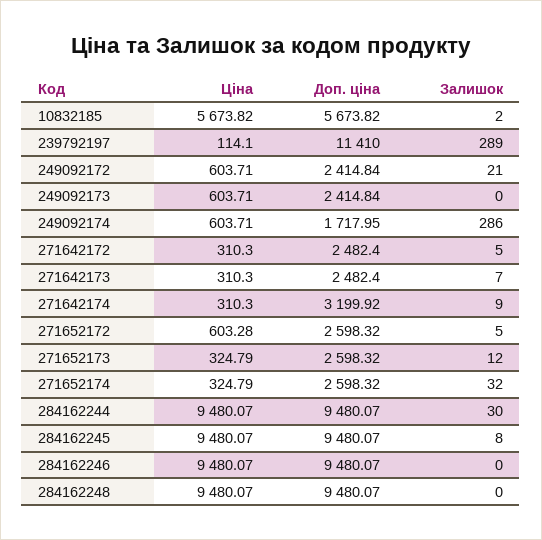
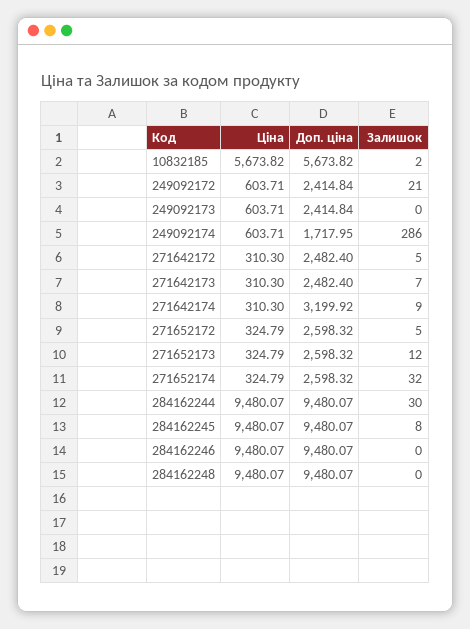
  {
    "Ціна": {
      "10832185": 5673.82,
-     "239792197": 114.1,
      "249092172": 603.71,
      "249092173": 603.71,
      "249092174": 603.71,
      "271642172": 310.3,
      "271642173": 310.3,
      "271642174": 310.3,
-     "271652172": 603.28,
+     "271652172": 324.79,
      "271652173": 324.79,
      "271652174": 324.79,
      "284162244": 9480.07,
      "284162245": 9480.07,
      "284162246": 9480.07,
      "284162248": 9480.07
    },
    "Доп. ціна": {
      "10832185": 5673.82,
-     "239792197": 11410,
      "249092172": 2414.84,
      "249092173": 2414.84,
      "249092174": 1717.95,
      "271642172": 2482.4,
      "271642173": 2482.4,
      "271642174": 3199.92,
      "271652172": 2598.32,
      "271652173": 2598.32,
      "271652174": 2598.32,
      "284162244": 9480.07,
      "284162245": 9480.07,
      "284162246": 9480.07,
      "284162248": 9480.07
    },
    "Залишок": {
      "10832185": 2,
-     "239792197": 289,
      "249092172": 21,
      "249092173": 0,
      "249092174": 286,
      "271642172": 5,
      "271642173": 7,
      "271642174": 9,
      "271652172": 5,
      "271652173": 12,
      "271652174": 32,
      "284162244": 30,
      "284162245": 8,
      "284162246": 0,
      "284162248": 0
    }
  }

